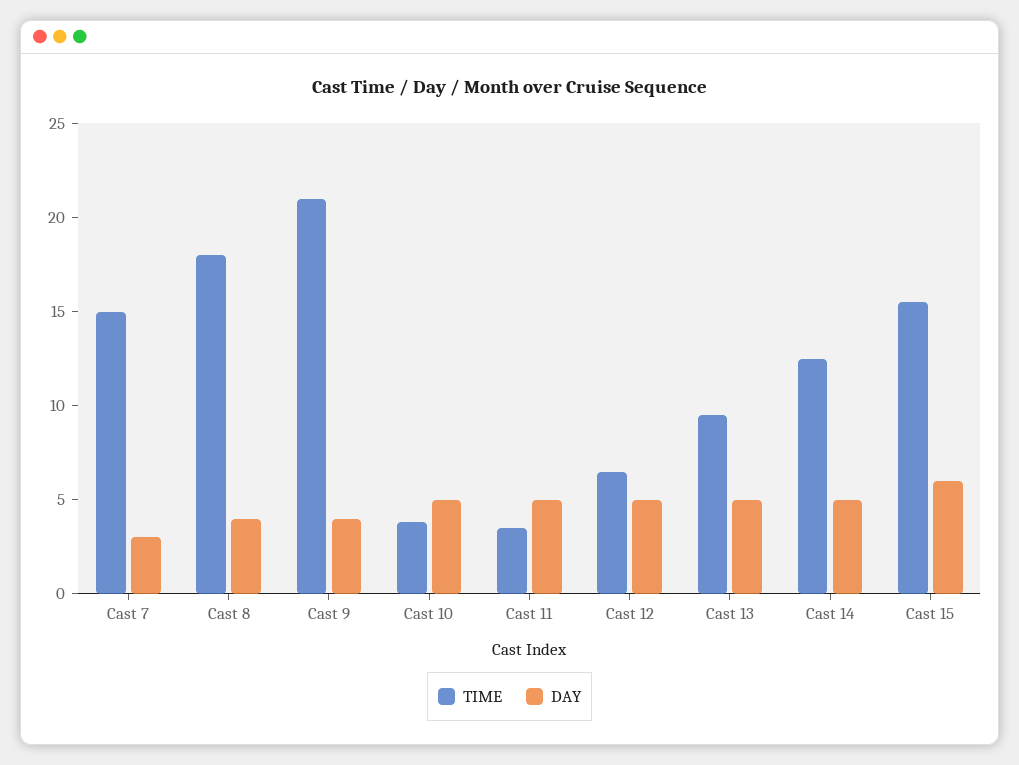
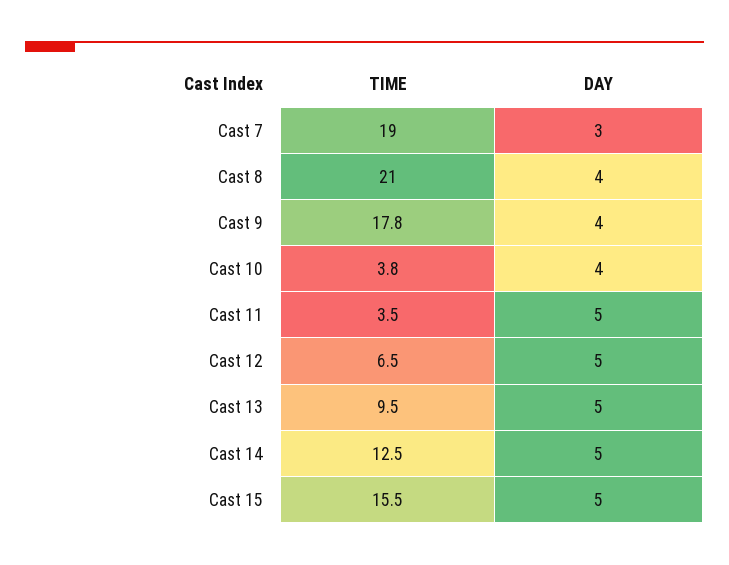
  {
    "TIME": {
-     "Cast 7": 15,
+     "Cast 7": 19,
-     "Cast 8": 18,
+     "Cast 8": 21,
-     "Cast 9": 21,
+     "Cast 9": 17.8,
      "Cast 10": 3.8,
      "Cast 11": 3.5,
      "Cast 12": 6.5,
      "Cast 13": 9.5,
      "Cast 14": 12.5,
      "Cast 15": 15.5
    },
    "DAY": {
      "Cast 7": 3,
      "Cast 8": 4,
      "Cast 9": 4,
-     "Cast 10": 5,
+     "Cast 10": 4,
      "Cast 11": 5,
      "Cast 12": 5,
      "Cast 13": 5,
      "Cast 14": 5,
-     "Cast 15": 6
+     "Cast 15": 5
    }
  }

